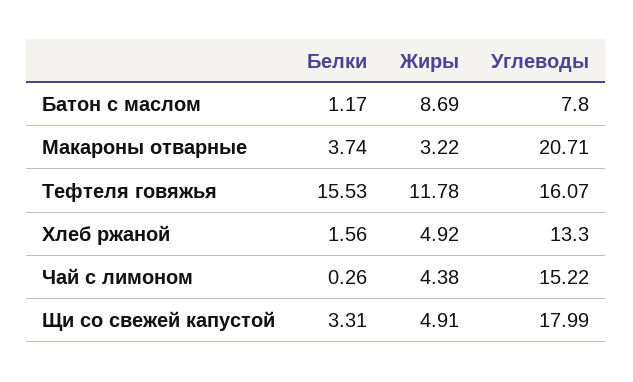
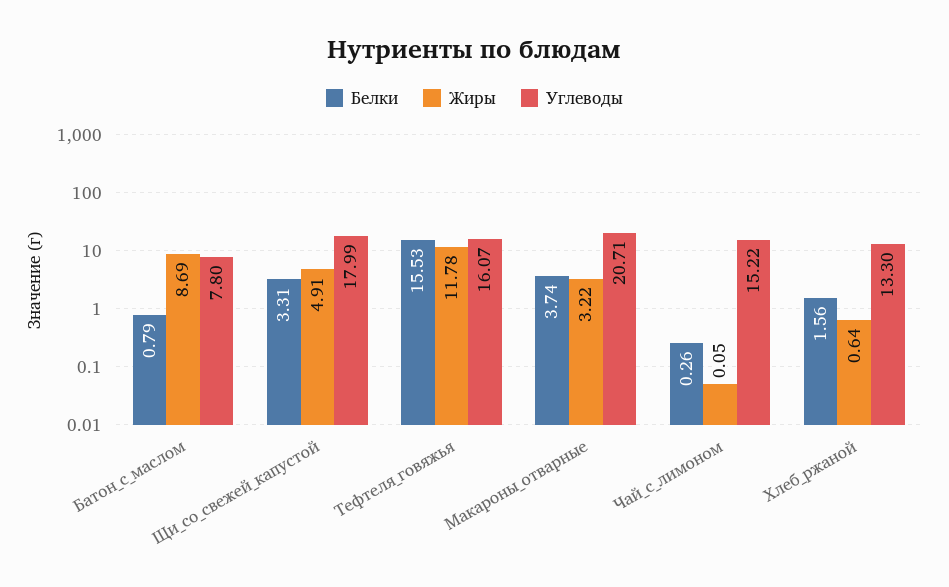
  {
    "Белки": {
-     "Батон с маслом": 1.17,
+     "Батон с маслом": 0.79,
      "Макароны отварные": 3.74,
      "Тефтеля говяжья": 15.53,
      "Хлеб ржаной": 1.56,
      "Чай с лимоном": 0.26,
      "Щи со свежей капустой": 3.31
    },
    "Жиры": {
      "Батон с маслом": 8.69,
      "Макароны отварные": 3.22,
      "Тефтеля говяжья": 11.78,
-     "Хлеб ржаной": 4.92,
+     "Хлеб ржаной": 0.64,
-     "Чай с лимоном": 4.38,
+     "Чай с лимоном": 0.05,
      "Щи со свежей капустой": 4.91
    },
    "Углеводы": {
      "Батон с маслом": 7.8,
      "Макароны отварные": 20.71,
      "Тефтеля говяжья": 16.07,
      "Хлеб ржаной": 13.3,
      "Чай с лимоном": 15.22,
      "Щи со свежей капустой": 17.99
    }
  }

